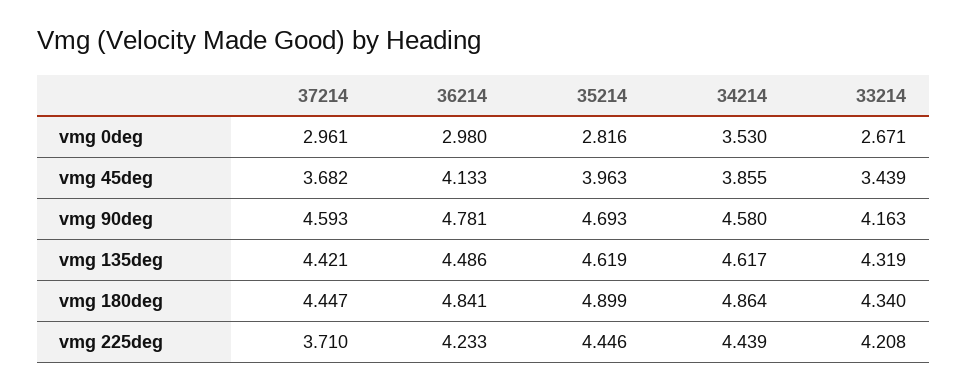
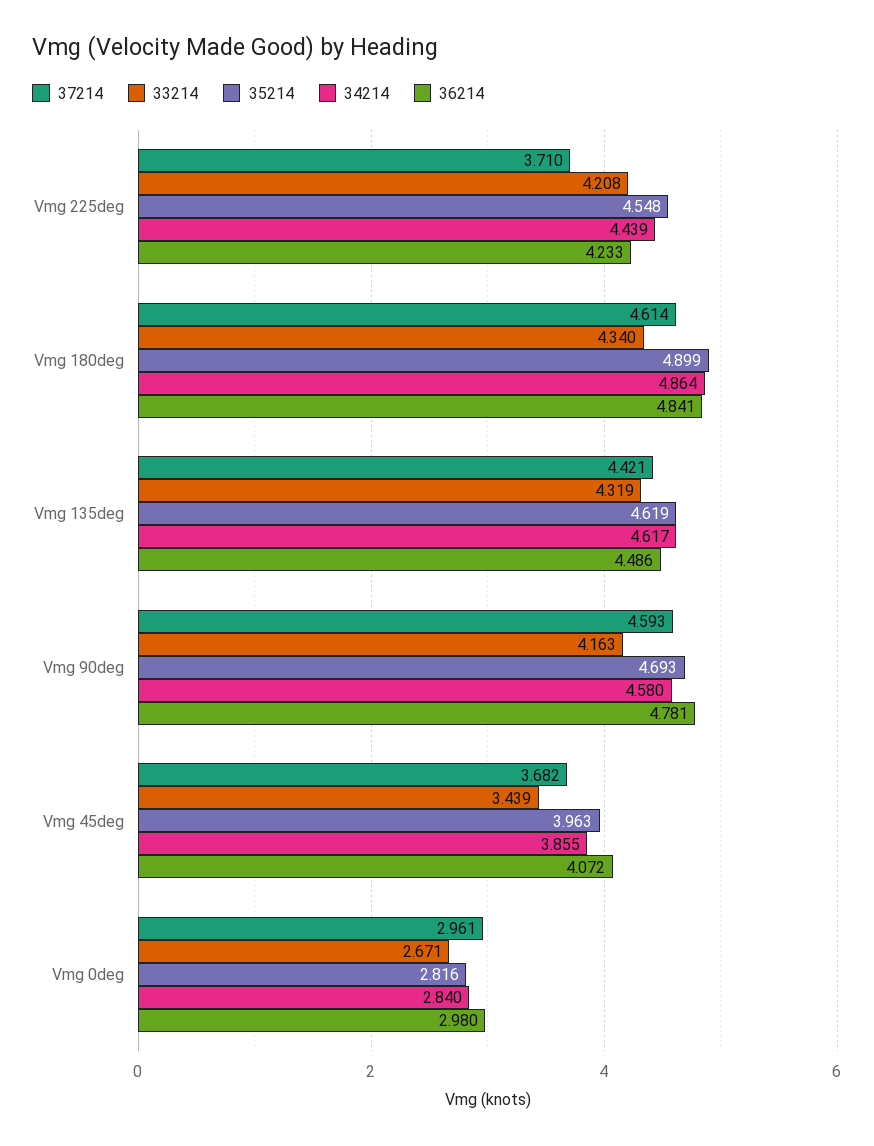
  {
    "37214": {
      "vmg 0deg": 2.961,
      "vmg 45deg": 3.682,
      "vmg 90deg": 4.593,
      "vmg 135deg": 4.421,
-     "vmg 180deg": 4.447,
+     "vmg 180deg": 4.614,
      "vmg 225deg": 3.71
    },
    "36214": {
      "vmg 0deg": 2.98,
-     "vmg 45deg": 4.133,
+     "vmg 45deg": 4.072,
      "vmg 90deg": 4.781,
      "vmg 135deg": 4.486,
      "vmg 180deg": 4.841,
      "vmg 225deg": 4.233
    },
    "35214": {
      "vmg 0deg": 2.816,
      "vmg 45deg": 3.963,
      "vmg 90deg": 4.693,
      "vmg 135deg": 4.619,
      "vmg 180deg": 4.899,
-     "vmg 225deg": 4.446
+     "vmg 225deg": 4.548
    },
    "34214": {
-     "vmg 0deg": 3.53,
+     "vmg 0deg": 2.84,
      "vmg 45deg": 3.855,
      "vmg 90deg": 4.58,
      "vmg 135deg": 4.617,
      "vmg 180deg": 4.864,
      "vmg 225deg": 4.439
    },
    "33214": {
      "vmg 0deg": 2.671,
      "vmg 45deg": 3.439,
      "vmg 90deg": 4.163,
      "vmg 135deg": 4.319,
      "vmg 180deg": 4.34,
      "vmg 225deg": 4.208
    }
  }

